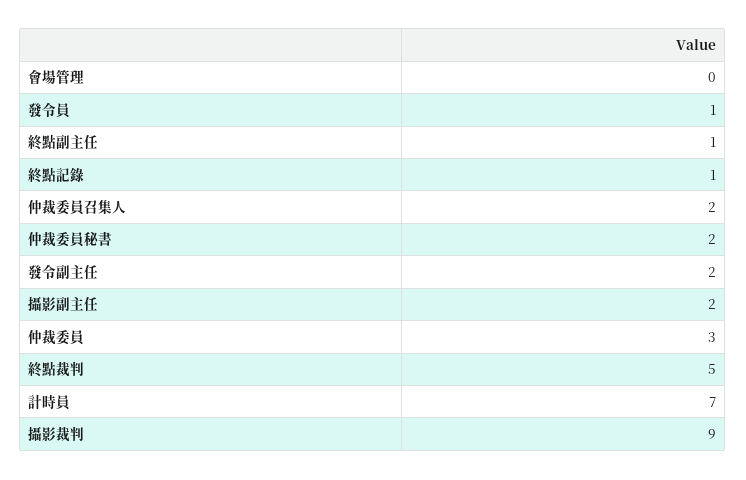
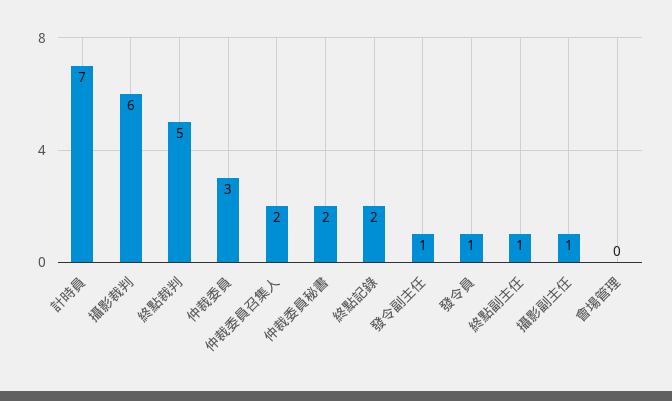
  {
    "會場管理": 0,
    "發令員": 1,
    "終點副主任": 1,
-   "終點記錄": 1,
+   "終點記錄": 2,
    "仲裁委員召集人": 2,
    "仲裁委員秘書": 2,
-   "發令副主任": 2,
+   "發令副主任": 1,
-   "攝影副主任": 2,
+   "攝影副主任": 1,
    "仲裁委員": 3,
    "終點裁判": 5,
    "計時員": 7,
-   "攝影裁判": 9
+   "攝影裁判": 6
  }

